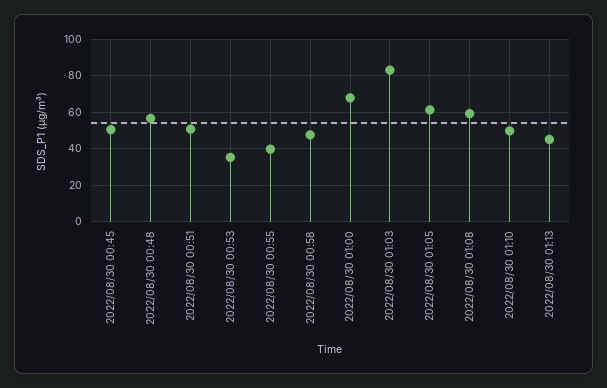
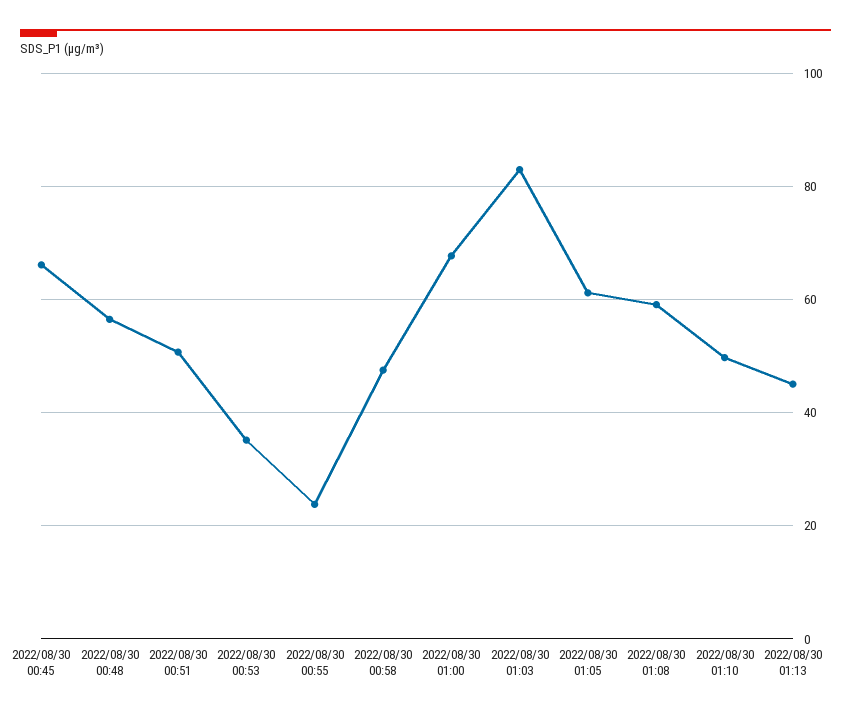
  {
-   "2022/08/30 00:45": 50,
+   "2022/08/30 00:45": 66,
    "2022/08/30 00:48": 56,
    "2022/08/30 00:51": 50,
    "2022/08/30 00:53": 36,
-   "2022/08/30 00:55": 40,
+   "2022/08/30 00:55": 24,
    "2022/08/30 00:58": 48,
    "2022/08/30 01:00": 68,
    "2022/08/30 01:03": 82,
    "2022/08/30 01:05": 62,
    "2022/08/30 01:08": 60,
    "2022/08/30 01:10": 50,
    "2022/08/30 01:13": 46
  }

